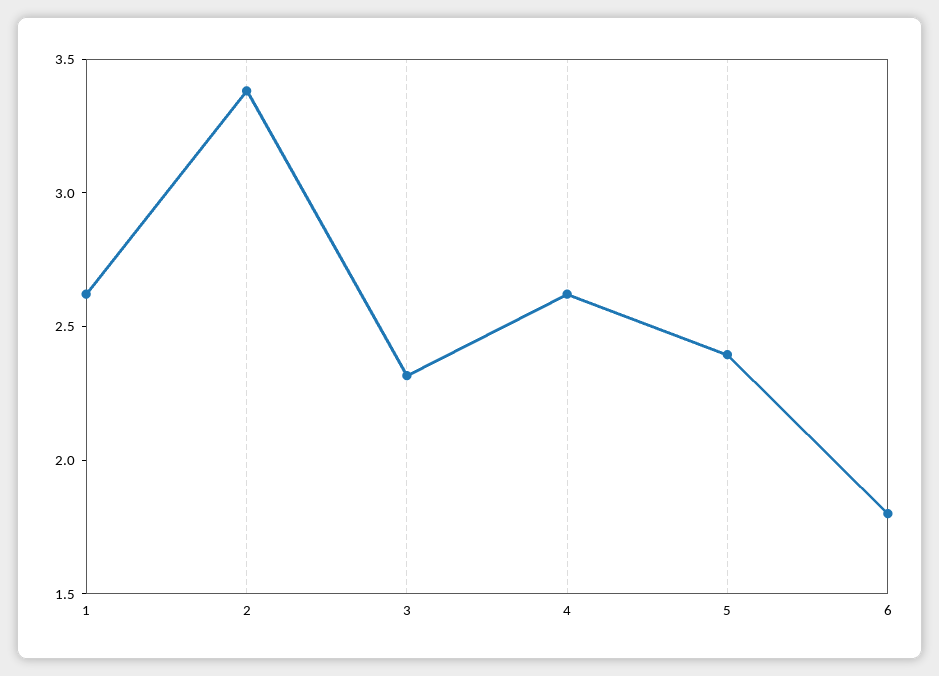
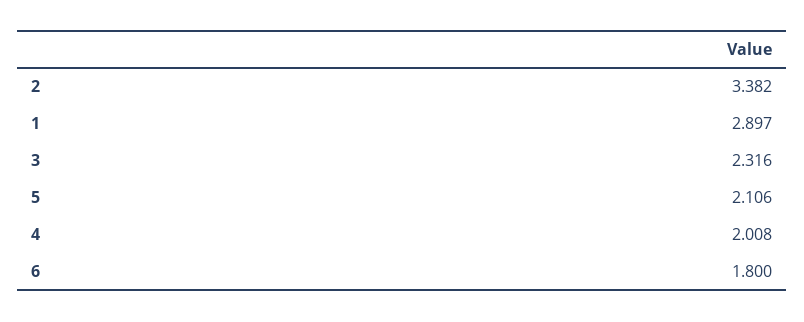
  {
-   "1": 2.6,
+   "1": 2.897,
    "2": 3.382,
    "3": 2.316,
-   "4": 2.6,
+   "4": 2.008,
-   "5": 2.4,
+   "5": 2.106,
    "6": 1.8
  }

